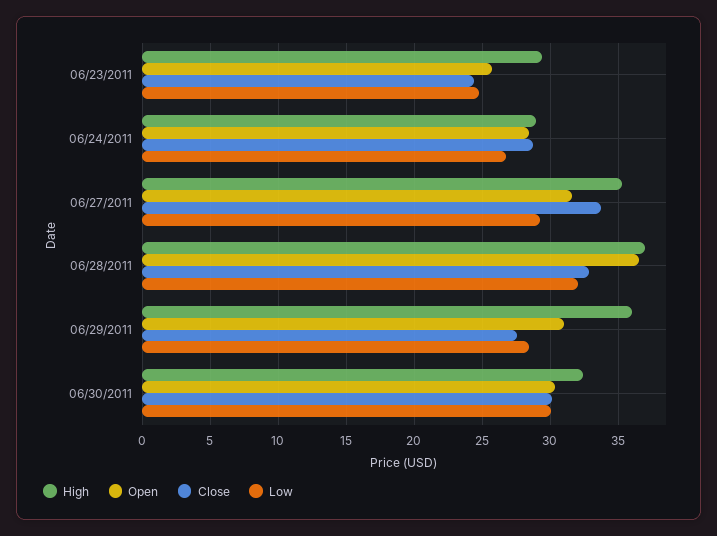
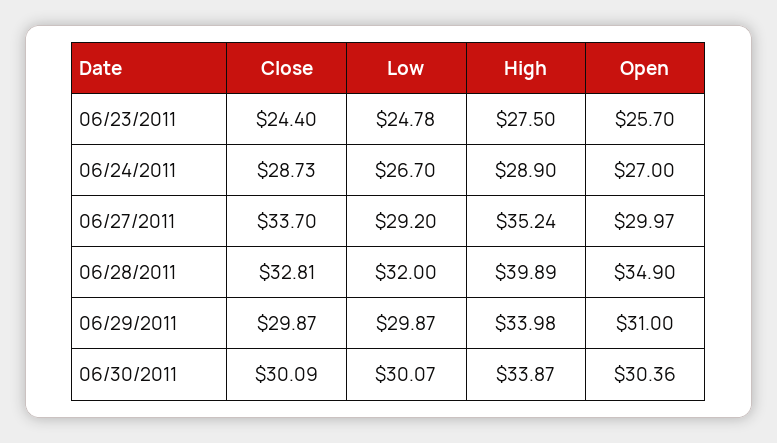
  {
    "High": {
-     "06/23/2011": 29.5,
+     "06/23/2011": 27.5,
      "06/24/2011": 28.9,
      "06/27/2011": 35.24,
-     "06/28/2011": 37,
+     "06/28/2011": 39.89,
-     "06/29/2011": 36,
+     "06/29/2011": 33.98,
-     "06/30/2011": 32.5
+     "06/30/2011": 33.87
    },
    "Open": {
      "06/23/2011": 25.7,
-     "06/24/2011": 28.5,
+     "06/24/2011": 27,
-     "06/27/2011": 31.5,
+     "06/27/2011": 29.97,
-     "06/28/2011": 36.5,
+     "06/28/2011": 34.9,
      "06/29/2011": 31,
      "06/30/2011": 30.36
    },
    "Close": {
      "06/23/2011": 24.4,
      "06/24/2011": 28.73,
      "06/27/2011": 33.7,
      "06/28/2011": 32.81,
-     "06/29/2011": 27.5,
+     "06/29/2011": 29.87,
      "06/30/2011": 30.09
    },
    "Low": {
      "06/23/2011": 24.78,
      "06/24/2011": 26.7,
      "06/27/2011": 29.2,
      "06/28/2011": 32,
-     "06/29/2011": 28.5,
+     "06/29/2011": 29.87,
      "06/30/2011": 30.07
    }
  }

